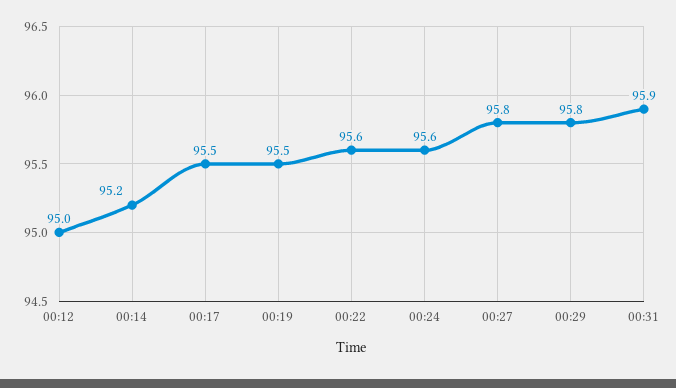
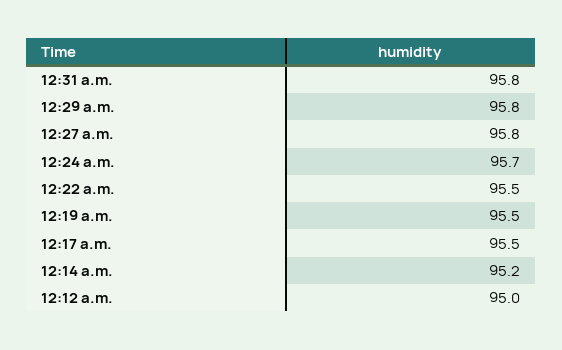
  {
    "00:12": 95,
    "00:14": 95.2,
    "00:17": 95.5,
    "00:19": 95.5,
-   "00:22": 95.6,
+   "00:22": 95.5,
-   "00:24": 95.6,
+   "00:24": 95.7,
    "00:27": 95.8,
    "00:29": 95.8,
-   "00:31": 95.9
+   "00:31": 95.8
  }

